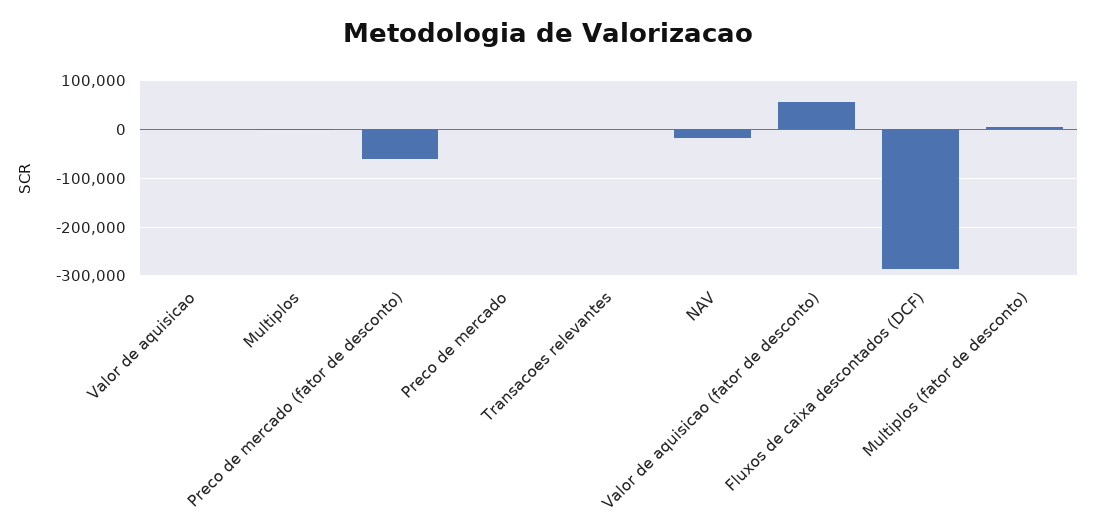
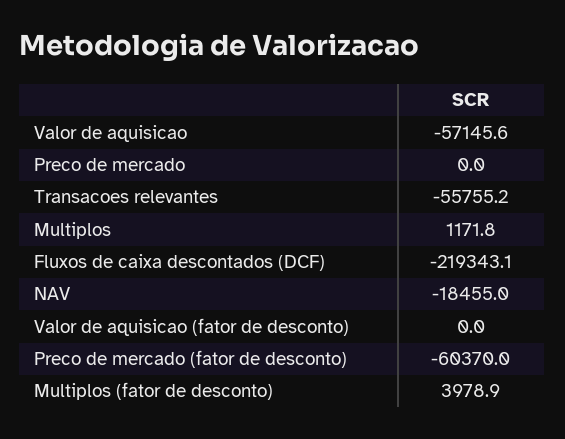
  {
-   "Valor de aquisicao": 0,
+   "Valor de aquisicao": -57145.6,
    "Multiplos": 1171.8,
    "Preco de mercado (fator de desconto)": -60370,
    "Preco de mercado": 0,
-   "Transacoes relevantes": 0,
+   "Transacoes relevantes": -55755.2,
    "NAV": -18455,
-   "Valor de aquisicao (fator de desconto)": 60000,
+   "Valor de aquisicao (fator de desconto)": 0,
-   "Fluxos de caixa descontados (DCF)": -280000,
+   "Fluxos de caixa descontados (DCF)": -219343.1,
    "Multiplos (fator de desconto)": 3978.9
  }

